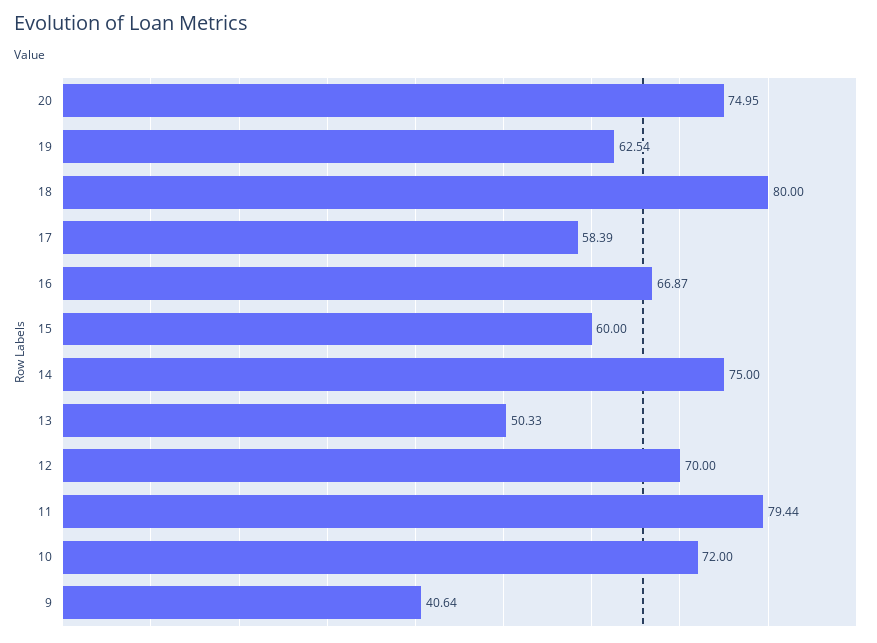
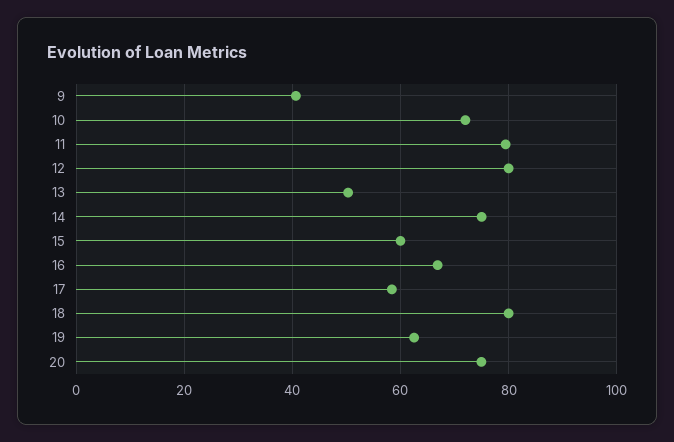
  {
    "20": 74.95,
    "19": 62.54,
    "18": 80,
    "17": 58.39,
    "16": 66.87,
    "15": 60,
    "14": 75,
    "13": 50.33,
-   "12": 70,
+   "12": 80,
    "11": 79.44,
    "10": 72,
    "9": 40.64
  }

